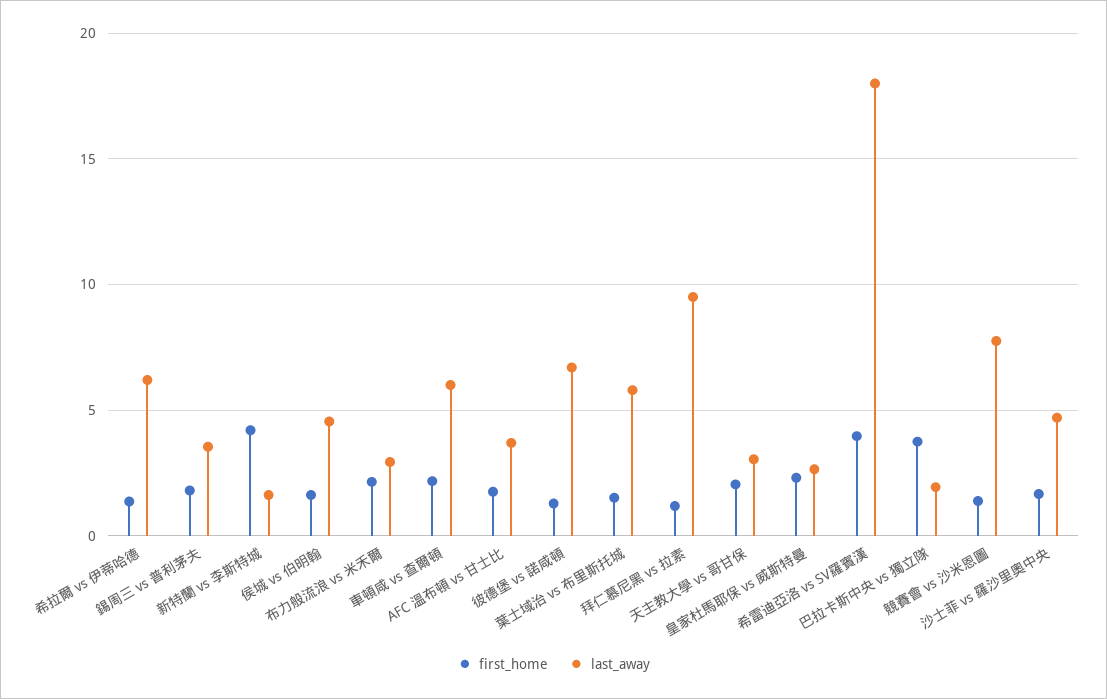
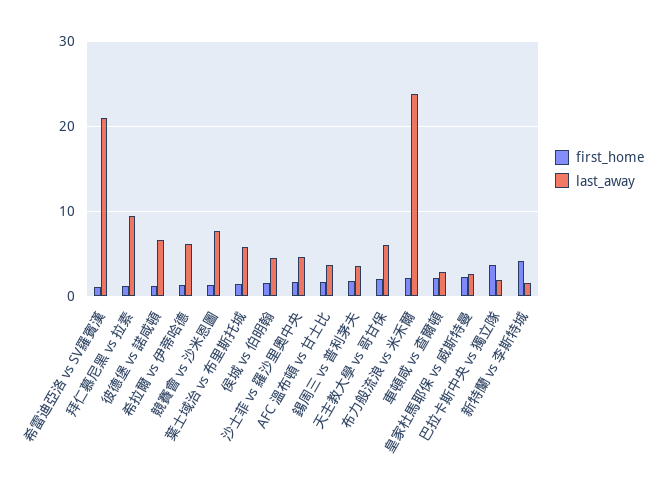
  {
    "first_home": {
      "希拉爾 vs 伊蒂哈德": 1.5,
      "錫周三 vs 普利茅夫": 2,
      "新特蘭 vs 李斯特城": 4,
      "侯城 vs 伯明翰": 1.5,
      "布力般流浪 vs 米禾爾": 2,
      "車頓咸 vs 查爾頓": 2,
      "AFC 溫布頓 vs 甘士比": 2,
      "彼德堡 vs 諾咸頓": 1.5,
      "葉士域治 vs 布里斯托城": 1.5,
      "拜仁慕尼黑 vs 拉素": 1,
      "天主教大學 vs 哥甘保": 2,
      "皇家杜馬耶保 vs 威斯特曼": 2.5,
-     "希雷迪亞洛 vs SV羅賓漢": 4,
+     "希雷迪亞洛 vs SV羅賓漢": 1,
      "巴拉卡斯中央 vs 獨立隊": 4,
      "競賽會 vs 沙米恩圖": 1.5,
      "沙士菲 vs 羅沙里奧中央": 1.5
    },
    "last_away": {
      "希拉爾 vs 伊蒂哈德": 6,
      "錫周三 vs 普利茅夫": 3.5,
      "新特蘭 vs 李斯特城": 1.5,
      "侯城 vs 伯明翰": 4.5,
-     "布力般流浪 vs 米禾爾": 3,
+     "布力般流浪 vs 米禾爾": 24,
-     "車頓咸 vs 查爾頓": 6,
+     "車頓咸 vs 查爾頓": 3,
      "AFC 溫布頓 vs 甘士比": 3.5,
      "彼德堡 vs 諾咸頓": 6.5,
      "葉士域治 vs 布里斯托城": 6,
      "拜仁慕尼黑 vs 拉素": 9.5,
-     "天主教大學 vs 哥甘保": 3,
+     "天主教大學 vs 哥甘保": 6,
      "皇家杜馬耶保 vs 威斯特曼": 2.5,
-     "希雷迪亞洛 vs SV羅賓漢": 18,
+     "希雷迪亞洛 vs SV羅賓漢": 21,
      "巴拉卡斯中央 vs 獨立隊": 2,
      "競賽會 vs 沙米恩圖": 8,
      "沙士菲 vs 羅沙里奧中央": 4.5
    }
  }

